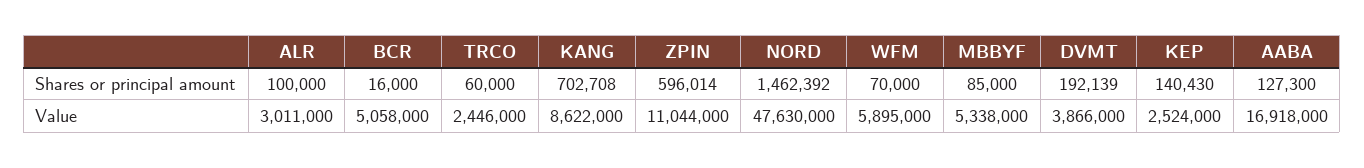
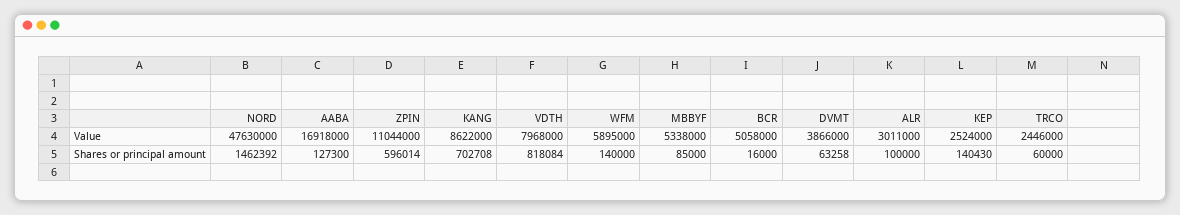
  {
    "ALR": {
      "Shares or principal amount": 100000,
      "Value": 3011000
    },
    "BCR": {
      "Shares or principal amount": 16000,
      "Value": 5058000
    },
    "TRCO": {
      "Shares or principal amount": 60000,
      "Value": 2446000
    },
    "KANG": {
      "Shares or principal amount": 702708,
      "Value": 8622000
    },
    "ZPIN": {
      "Shares or principal amount": 596014,
      "Value": 11044000
    },
    "NORD": {
      "Shares or principal amount": 1462392,
      "Value": 47630000
    },
    "WFM": {
-     "Shares or principal amount": 70000,
+     "Shares or principal amount": 140000,
      "Value": 5895000
    },
    "MBBYF": {
      "Shares or principal amount": 85000,
      "Value": 5338000
    },
    "DVMT": {
-     "Shares or principal amount": 192139,
+     "Shares or principal amount": 63258,
      "Value": 3866000
    },
    "KEP": {
      "Shares or principal amount": 140430,
      "Value": 2524000
    },
    "AABA": {
      "Shares or principal amount": 127300,
      "Value": 16918000
-   }
+   },
+   "VDTH": {
+     "Value": 7968000,
+     "Shares or principal amount": 818084
+   }
  }

